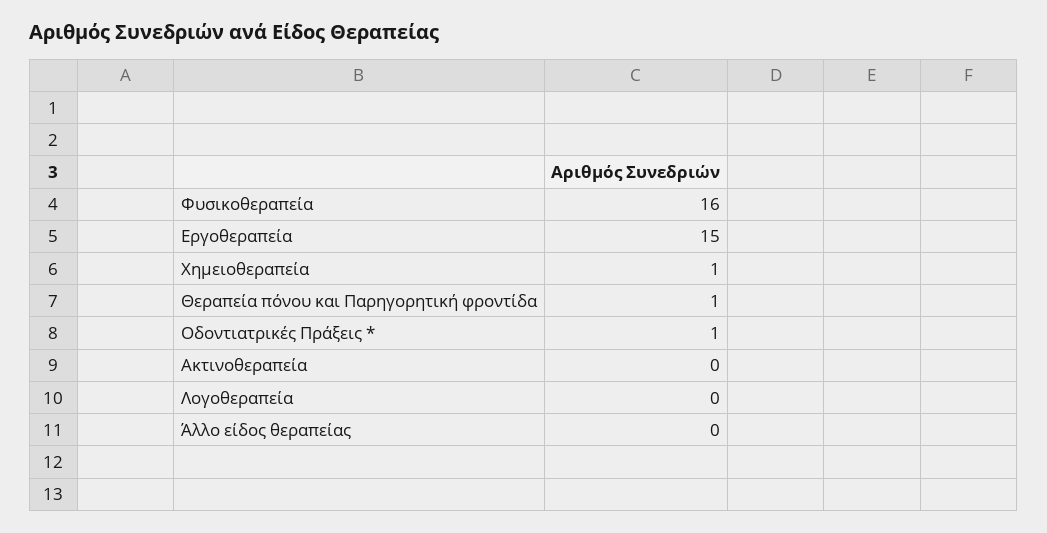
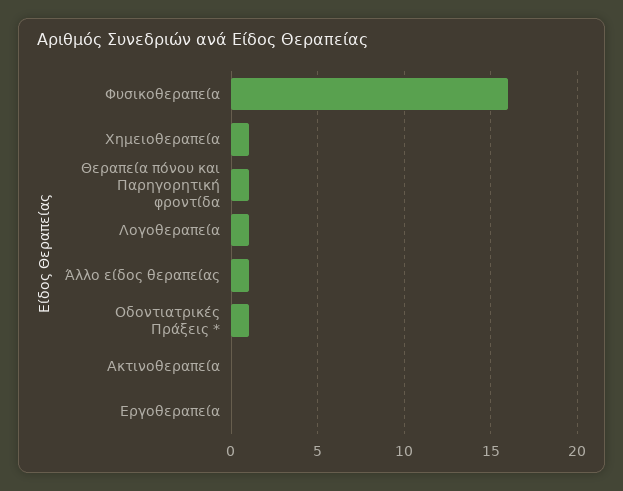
  {
    "Φυσικοθεραπεία": 16,
-   "Εργοθεραπεία": 15,
+   "Εργοθεραπεία": 0,
    "Χημειοθεραπεία": 1,
    "Θεραπεία πόνου και Παρηγορητική φροντίδα": 1,
    "Οδοντιατρικές Πράξεις *": 1,
    "Ακτινοθεραπεία": 0,
-   "Λογοθεραπεία": 0,
+   "Λογοθεραπεία": 1,
-   "Άλλο είδος θεραπείας": 0
+   "Άλλο είδος θεραπείας": 1
  }

